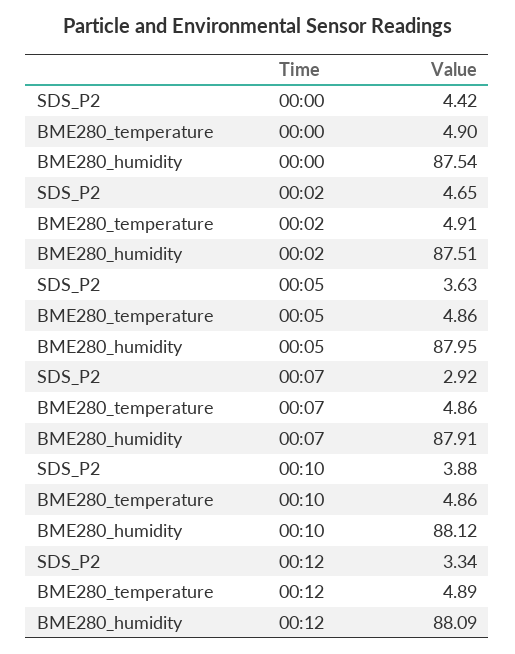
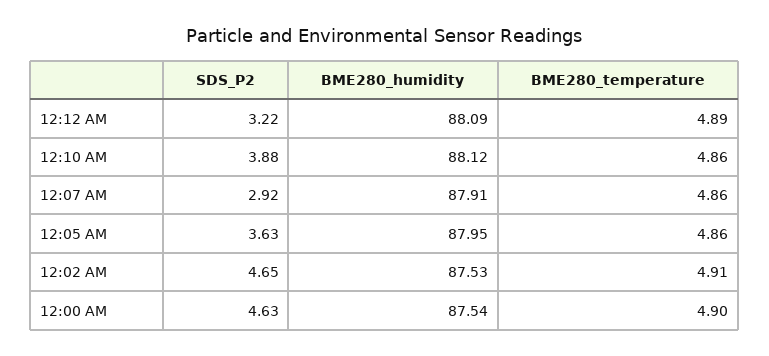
  {
    "SDS_P2": {
-     "00:00": 4.42,
+     "00:00": 4.63,
      "00:02": 4.65,
      "00:05": 3.63,
      "00:07": 2.92,
      "00:10": 3.88,
-     "00:12": 3.34
+     "00:12": 3.22
    },
    "BME280_temperature": {
      "00:00": 4.9,
      "00:02": 4.91,
      "00:05": 4.86,
      "00:07": 4.86,
      "00:10": 4.86,
      "00:12": 4.89
    },
    "BME280_humidity": {
      "00:00": 87.54,
-     "00:02": 87.51,
+     "00:02": 87.53,
      "00:05": 87.95,
      "00:07": 87.91,
      "00:10": 88.12,
      "00:12": 88.09
    }
  }

